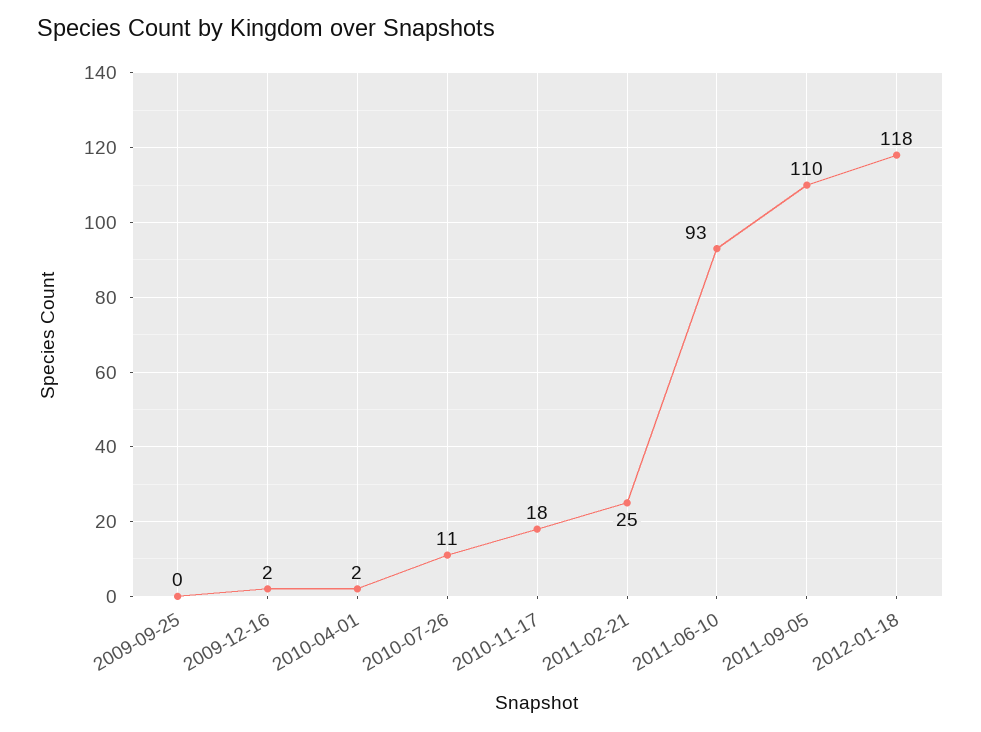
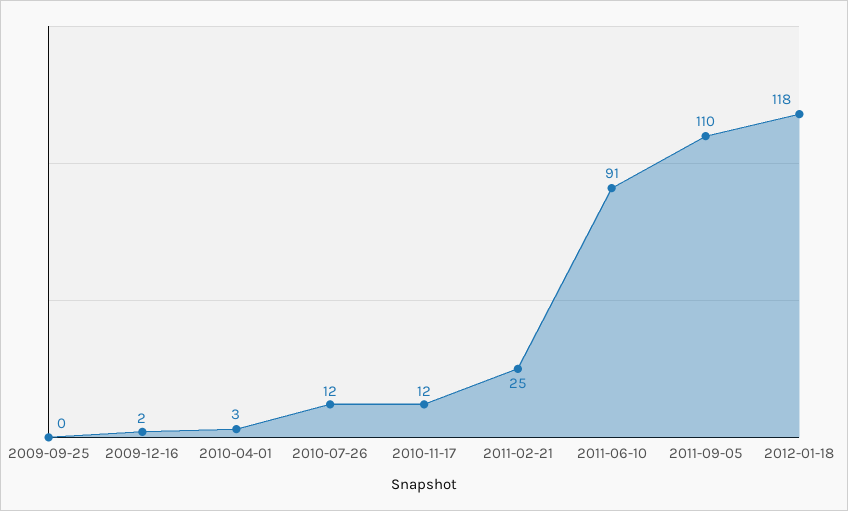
  {
    "2009-09-25": 0,
    "2009-12-16": 2,
-   "2010-04-01": 2,
+   "2010-04-01": 3,
-   "2010-07-26": 11,
+   "2010-07-26": 12,
-   "2010-11-17": 18,
+   "2010-11-17": 12,
    "2011-02-21": 25,
-   "2011-06-10": 93,
+   "2011-06-10": 91,
    "2011-09-05": 110,
    "2012-01-18": 118
  }

